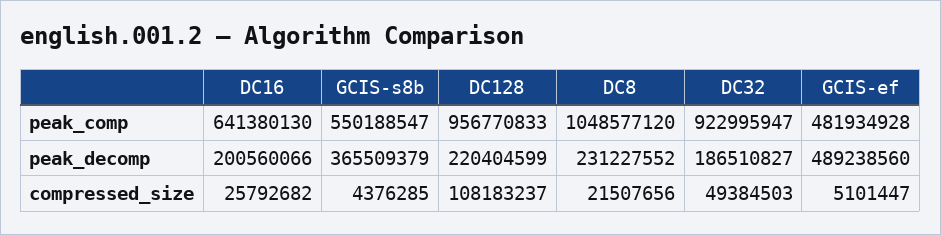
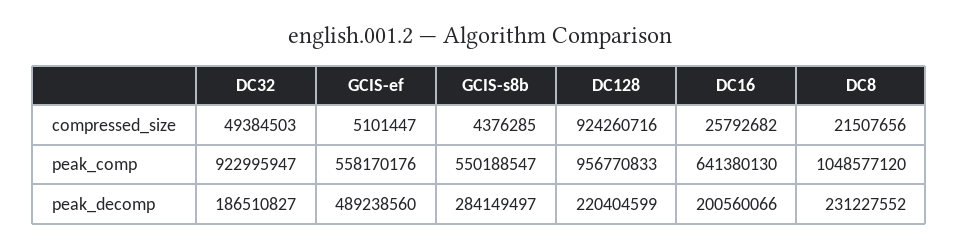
  {
    "DC16": {
      "peak_comp": 641380130,
      "peak_decomp": 200560066,
      "compressed_size": 25792682
    },
    "GCIS-s8b": {
      "peak_comp": 550188547,
-     "peak_decomp": 365509379,
+     "peak_decomp": 284149497,
      "compressed_size": 4376285
    },
    "DC128": {
      "peak_comp": 956770833,
      "peak_decomp": 220404599,
-     "compressed_size": 108183237
+     "compressed_size": 924260716
    },
    "DC8": {
      "peak_comp": 1048577120,
      "peak_decomp": 231227552,
      "compressed_size": 21507656
    },
    "DC32": {
      "peak_comp": 922995947,
      "peak_decomp": 186510827,
      "compressed_size": 49384503
    },
    "GCIS-ef": {
-     "peak_comp": 481934928,
+     "peak_comp": 558170176,
      "peak_decomp": 489238560,
      "compressed_size": 5101447
    }
  }

